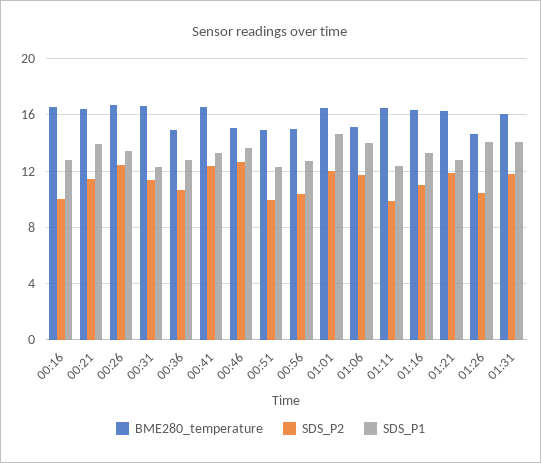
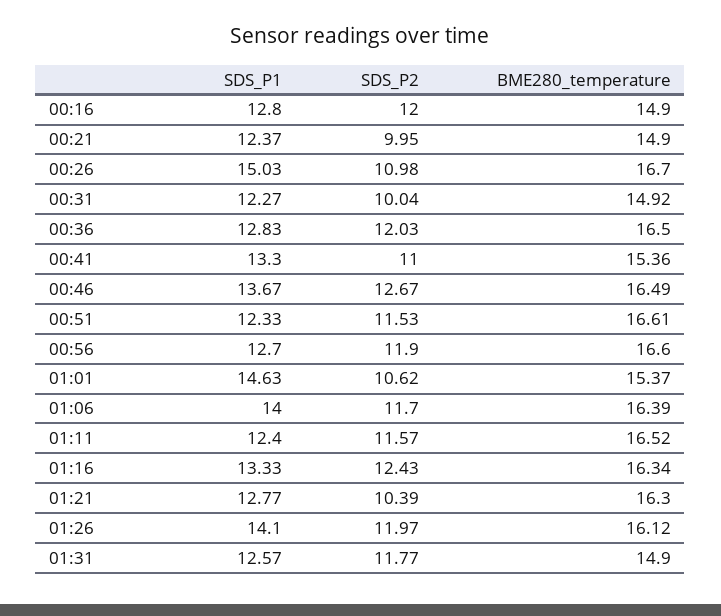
  {
    "BME280_temperature": {
-     "00:16": 16.5,
+     "00:16": 14.9,
-     "00:21": 16.5,
+     "00:21": 14.9,
      "00:26": 16.7,
-     "00:31": 16.5,
+     "00:31": 14.92,
-     "00:36": 15,
+     "00:36": 16.5,
-     "00:41": 16.5,
+     "00:41": 15.36,
-     "00:46": 15,
+     "00:46": 16.49,
-     "00:51": 15,
+     "00:51": 16.61,
-     "00:56": 15,
+     "00:56": 16.6,
-     "01:01": 16.5,
+     "01:01": 15.37,
-     "01:06": 15,
+     "01:06": 16.39,
      "01:11": 16.52,
      "01:16": 16.34,
      "01:21": 16.3,
-     "01:26": 14.5,
+     "01:26": 16.12,
-     "01:31": 16
+     "01:31": 14.9
    },
    "SDS_P2": {
-     "00:16": 10,
+     "00:16": 12,
-     "00:21": 11.5,
+     "00:21": 9.95,
-     "00:26": 12.5,
+     "00:26": 10.98,
-     "00:31": 11.5,
+     "00:31": 10.04,
-     "00:36": 10.5,
+     "00:36": 12.03,
-     "00:41": 12.5,
+     "00:41": 11,
      "00:46": 12.67,
-     "00:51": 10,
+     "00:51": 11.53,
-     "00:56": 10.5,
+     "00:56": 11.9,
-     "01:01": 12,
+     "01:01": 10.62,
      "01:06": 11.7,
-     "01:11": 10,
+     "01:11": 11.57,
-     "01:16": 11,
+     "01:16": 12.43,
-     "01:21": 12,
+     "01:21": 10.39,
-     "01:26": 10.5,
+     "01:26": 11.97,
      "01:31": 11.77
    },
    "SDS_P1": {
      "00:16": 12.8,
-     "00:21": 14,
+     "00:21": 12.37,
-     "00:26": 13.5,
+     "00:26": 15.03,
      "00:31": 12.27,
      "00:36": 12.83,
      "00:41": 13.3,
      "00:46": 13.67,
      "00:51": 12.33,
      "00:56": 12.7,
      "01:01": 14.63,
      "01:06": 14,
      "01:11": 12.4,
      "01:16": 13.33,
      "01:21": 12.77,
      "01:26": 14.1,
-     "01:31": 14
+     "01:31": 12.57
    }
  }

